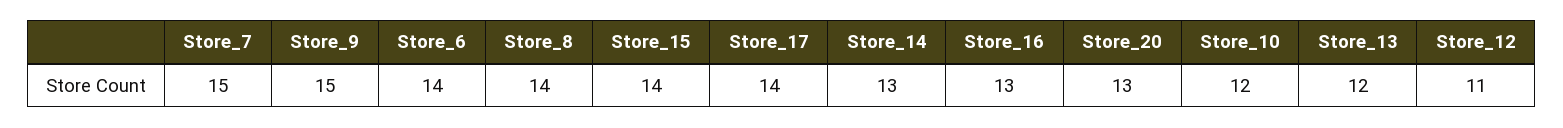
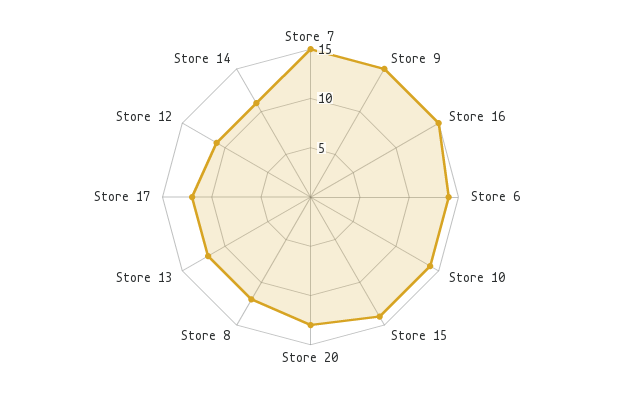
  {
    "Store_7": 15,
    "Store_9": 15,
    "Store_6": 14,
-   "Store_8": 14,
+   "Store_8": 12,
    "Store_15": 14,
-   "Store_17": 14,
+   "Store_17": 12,
-   "Store_14": 13,
+   "Store_14": 11,
-   "Store_16": 13,
+   "Store_16": 15,
    "Store_20": 13,
-   "Store_10": 12,
+   "Store_10": 14,
    "Store_13": 12,
    "Store_12": 11
  }

